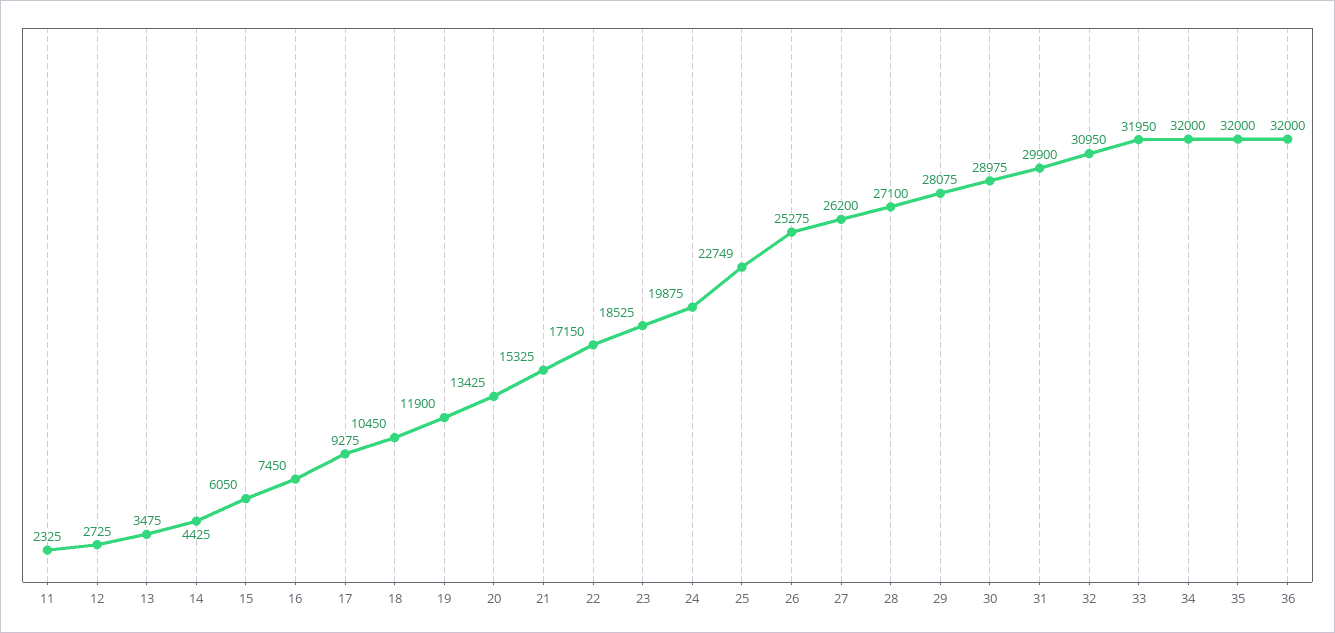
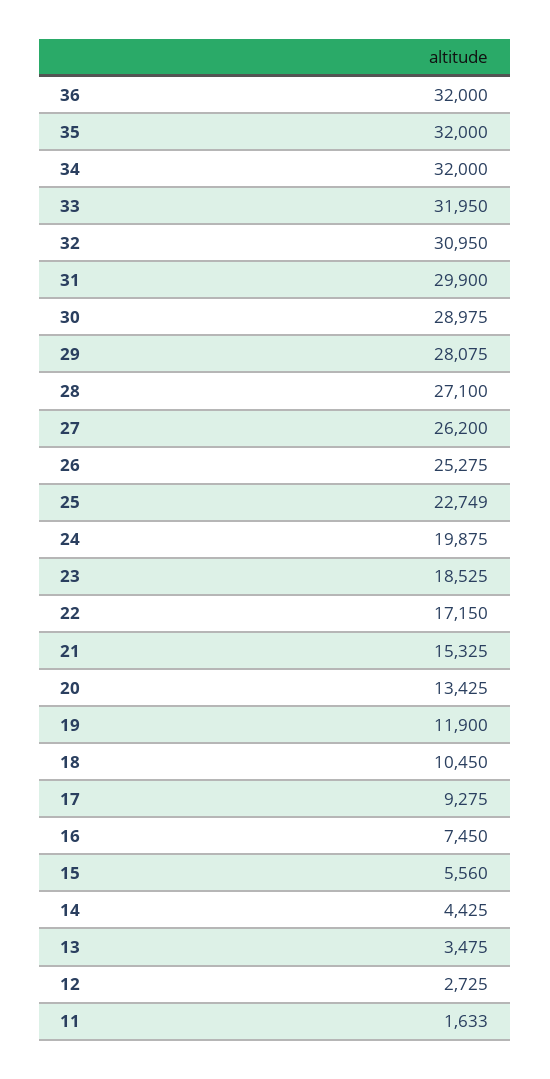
  {
-   "11": 2325,
+   "11": 1633,
    "12": 2725,
    "13": 3475,
    "14": 4425,
-   "15": 6050,
+   "15": 5560,
    "16": 7450,
    "17": 9275,
    "18": 10450,
    "19": 11900,
    "20": 13425,
    "21": 15325,
    "22": 17150,
    "23": 18525,
    "24": 19875,
    "25": 22749,
    "26": 25275,
    "27": 26200,
    "28": 27100,
    "29": 28075,
    "30": 28975,
    "31": 29900,
    "32": 30950,
    "33": 31950,
    "34": 32000,
    "35": 32000,
    "36": 32000
  }

